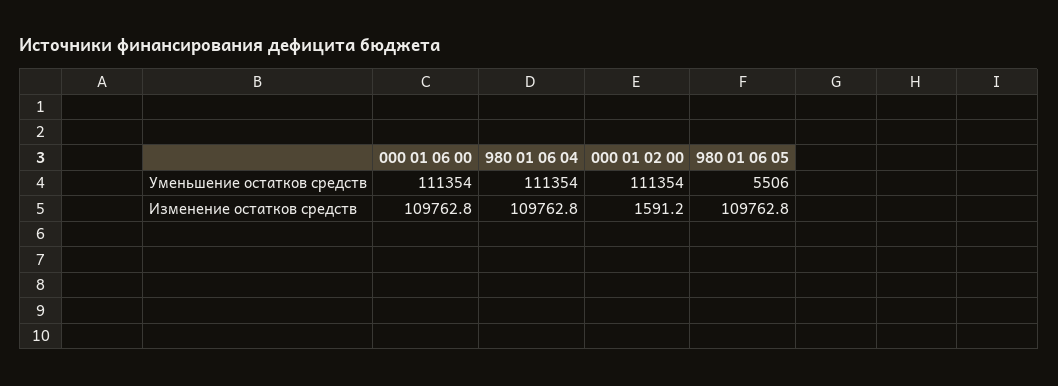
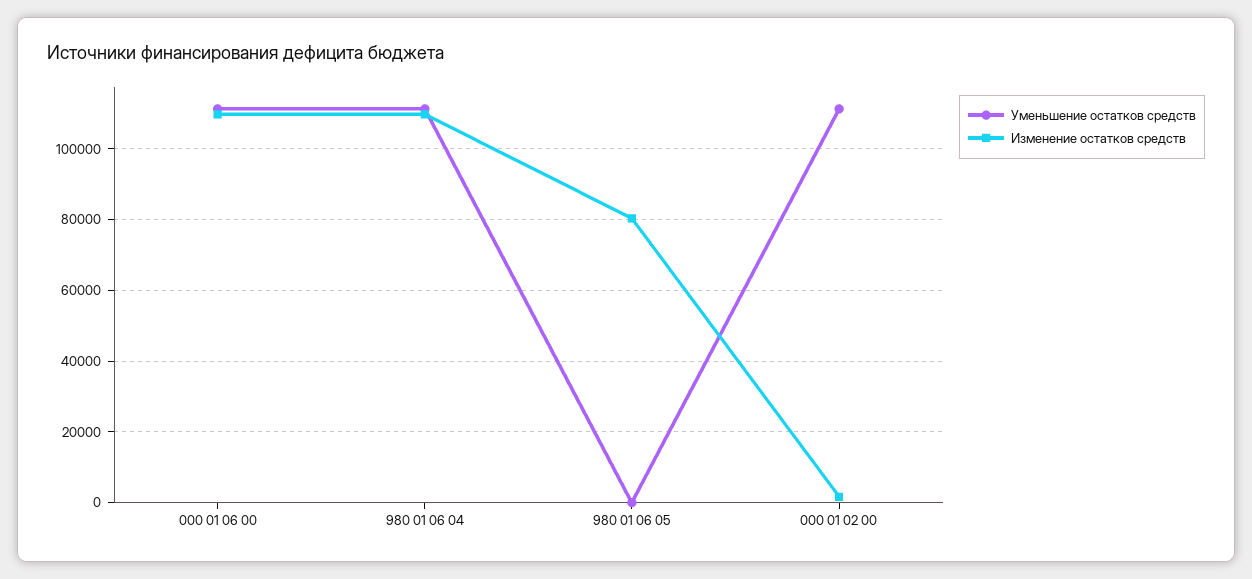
  {
    "Уменьшение остатков средств": {
      "000 01 06 00": 111354,
      "980 01 06 04": 111354,
      "000 01 02 00": 111354,
-     "980 01 06 05": 5506
+     "980 01 06 05": 0
    },
    "Изменение остатков средств": {
      "000 01 06 00": 109762.8,
      "980 01 06 04": 109762.8,
      "000 01 02 00": 1591.2,
-     "980 01 06 05": 109762.8
+     "980 01 06 05": 80000
    }
  }

